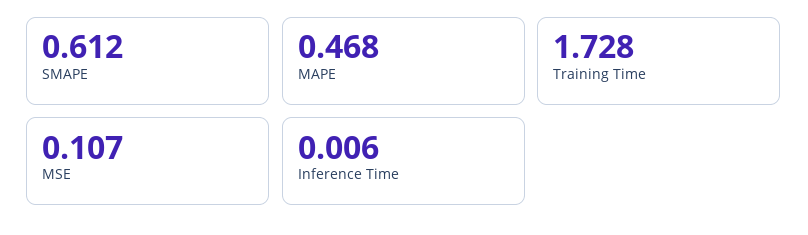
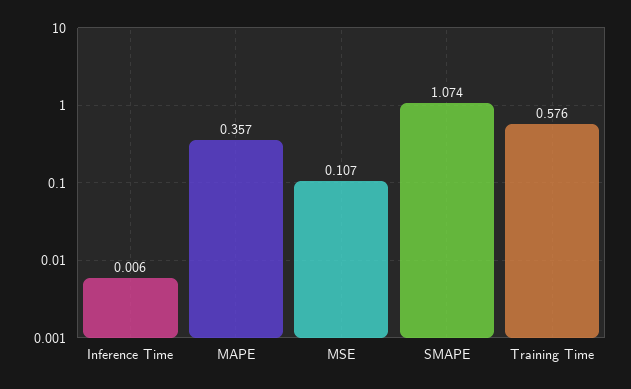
  {
-   "SMAPE": 0.612,
+   "SMAPE": 1.074,
-   "MAPE": 0.468,
+   "MAPE": 0.357,
-   "Training Time": 1.728,
+   "Training Time": 0.576,
    "MSE": 0.107,
    "Inference Time": 0.006
  }

